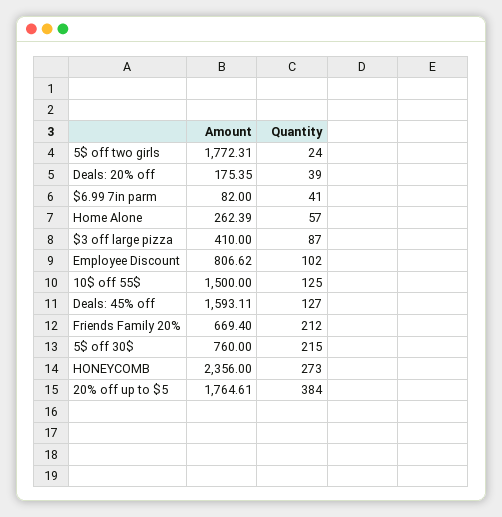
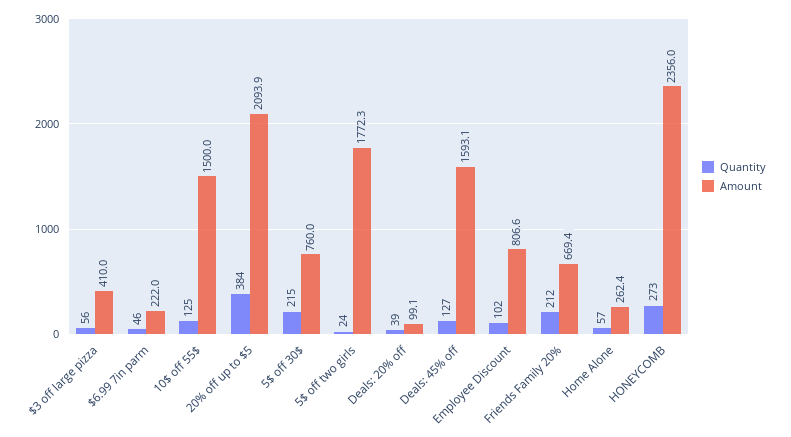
  {
    "Amount": {
      "5$ off two girls": 1772.31,
-     "Deals: 20% off": 175.35,
+     "Deals: 20% off": 99.1,
-     "$6.99 7in parm": 82,
+     "$6.99 7in parm": 222,
      "Home Alone": 262.39,
      "$3 off large pizza": 410,
      "Employee Discount": 806.62,
      "10$ off 55$": 1500,
      "Deals: 45% off": 1593.11,
      "Friends Family 20%": 669.4,
      "5$ off 30$": 760,
      "HONEYCOMB": 2356,
-     "20% off up to $5": 1764.61
+     "20% off up to $5": 2093.9
    },
    "Quantity": {
      "5$ off two girls": 24,
      "Deals: 20% off": 39,
-     "$6.99 7in parm": 41,
+     "$6.99 7in parm": 46,
      "Home Alone": 57,
-     "$3 off large pizza": 87,
+     "$3 off large pizza": 56,
      "Employee Discount": 102,
      "10$ off 55$": 125,
      "Deals: 45% off": 127,
      "Friends Family 20%": 212,
      "5$ off 30$": 215,
      "HONEYCOMB": 273,
      "20% off up to $5": 384
    }
  }

